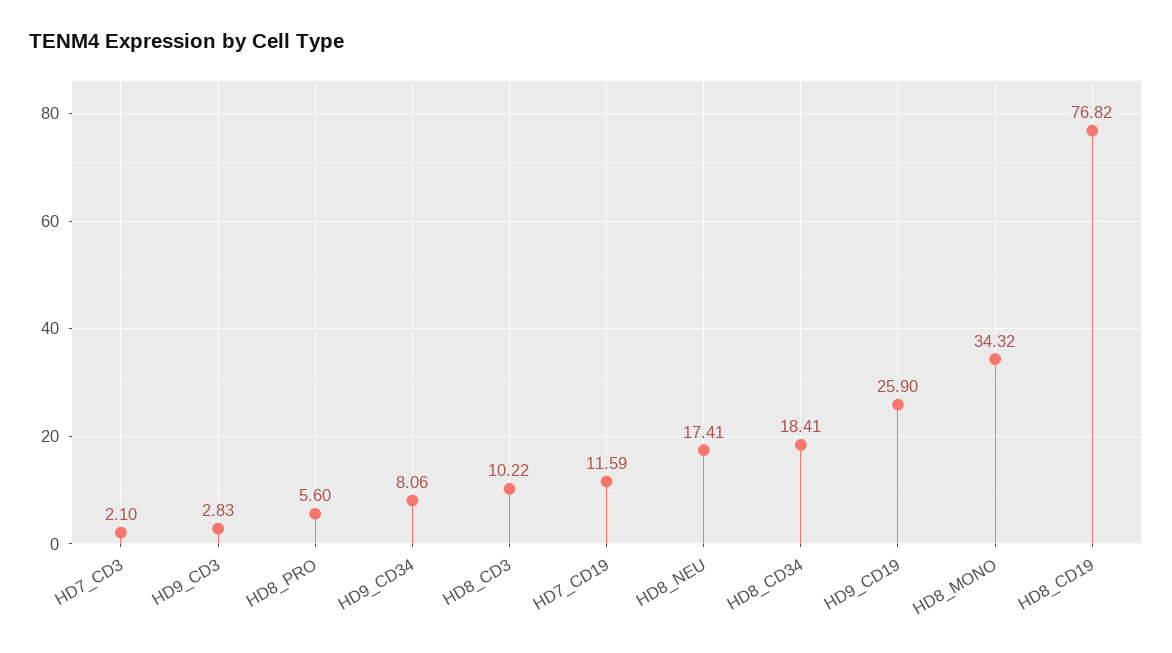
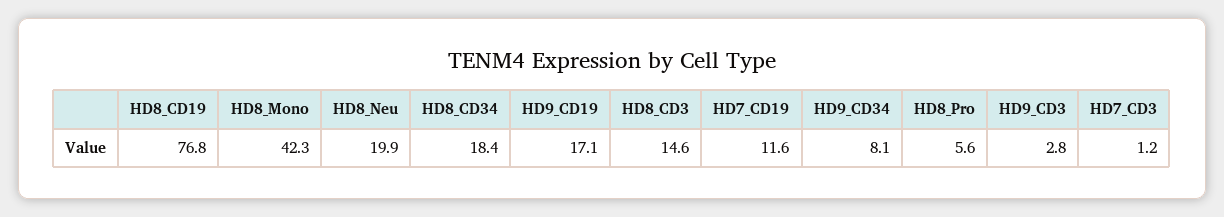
  {
-   "HD7_CD3": 2.1,
+   "HD7_CD3": 1.2,
    "HD9_CD3": 2.83,
    "HD8_PRO": 5.6,
    "HD9_CD34": 8.06,
-   "HD8_CD3": 10.22,
+   "HD8_CD3": 14.6,
    "HD7_CD19": 11.59,
-   "HD8_NEU": 17.41,
+   "HD8_NEU": 19.9,
    "HD8_CD34": 18.41,
-   "HD9_CD19": 25.9,
+   "HD9_CD19": 17.1,
-   "HD8_MONO": 34.32,
+   "HD8_MONO": 42.3,
    "HD8_CD19": 76.82
  }

